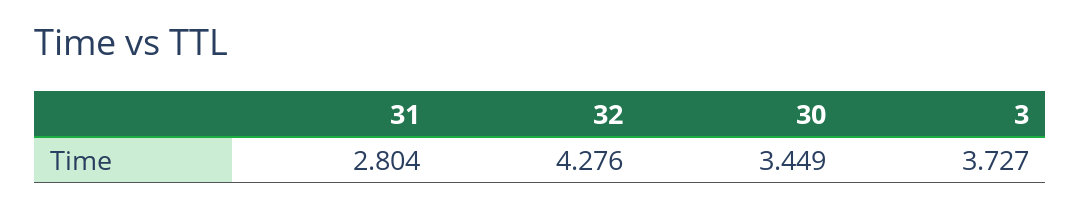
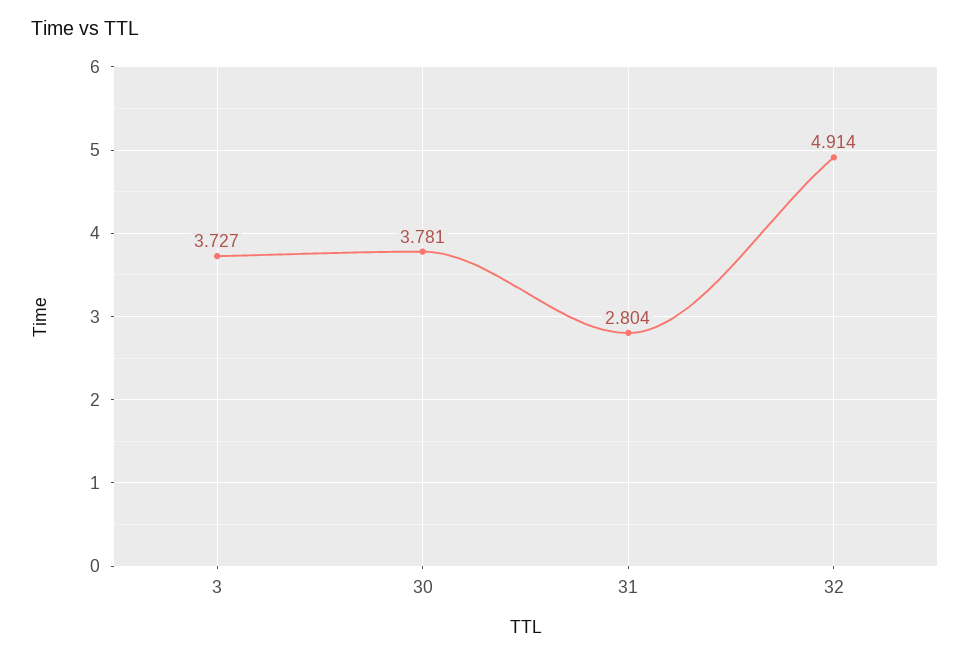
  {
    "31": 2.804,
-   "32": 4.276,
+   "32": 4.914,
-   "30": 3.449,
+   "30": 3.781,
    "3": 3.727
  }

